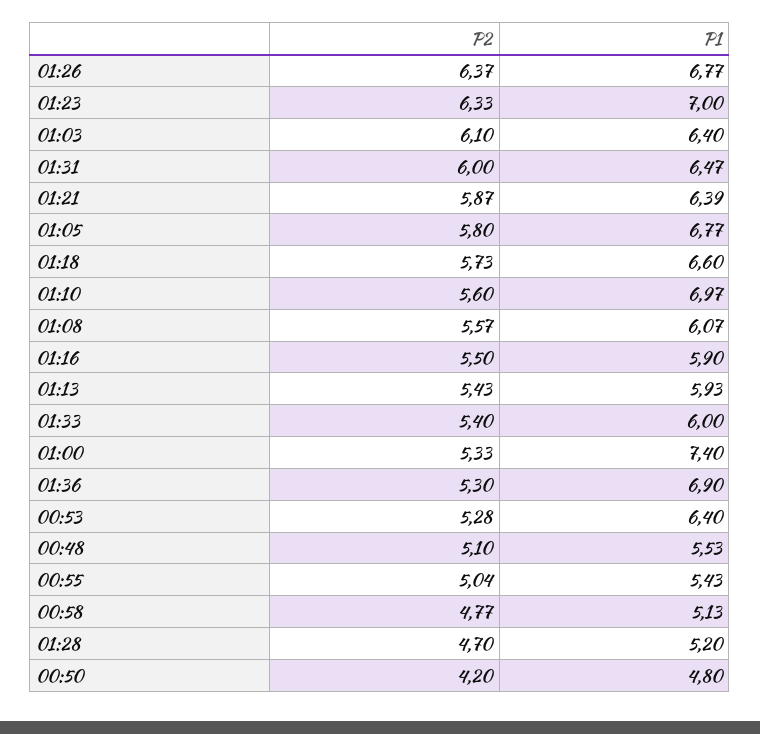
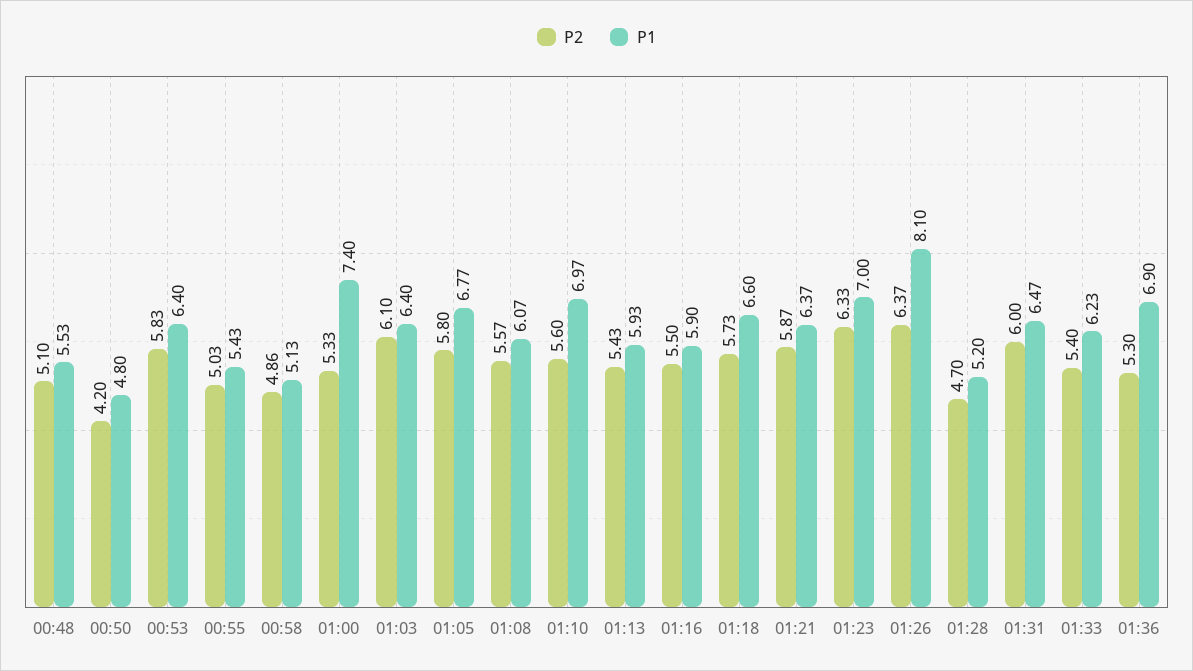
  {
    "P2": {
      "01:26": 6.37,
      "01:23": 6.33,
      "01:03": 6.1,
      "01:31": 6,
      "01:21": 5.87,
      "01:05": 5.8,
      "01:18": 5.73,
      "01:10": 5.6,
      "01:08": 5.57,
      "01:16": 5.5,
      "01:13": 5.43,
      "01:33": 5.4,
      "01:00": 5.33,
      "01:36": 5.3,
-     "00:53": 5.28,
+     "00:53": 5.83,
      "00:48": 5.1,
-     "00:55": 5.04,
+     "00:55": 5.03,
-     "00:58": 4.77,
+     "00:58": 4.86,
      "01:28": 4.7,
      "00:50": 4.2
    },
    "P1": {
-     "01:26": 6.77,
+     "01:26": 8.1,
      "01:23": 7,
      "01:03": 6.4,
      "01:31": 6.47,
-     "01:21": 6.39,
+     "01:21": 6.37,
      "01:05": 6.77,
      "01:18": 6.6,
      "01:10": 6.97,
      "01:08": 6.07,
      "01:16": 5.9,
      "01:13": 5.93,
-     "01:33": 6,
+     "01:33": 6.23,
      "01:00": 7.4,
      "01:36": 6.9,
      "00:53": 6.4,
      "00:48": 5.53,
      "00:55": 5.43,
      "00:58": 5.13,
      "01:28": 5.2,
      "00:50": 4.8
    }
  }

